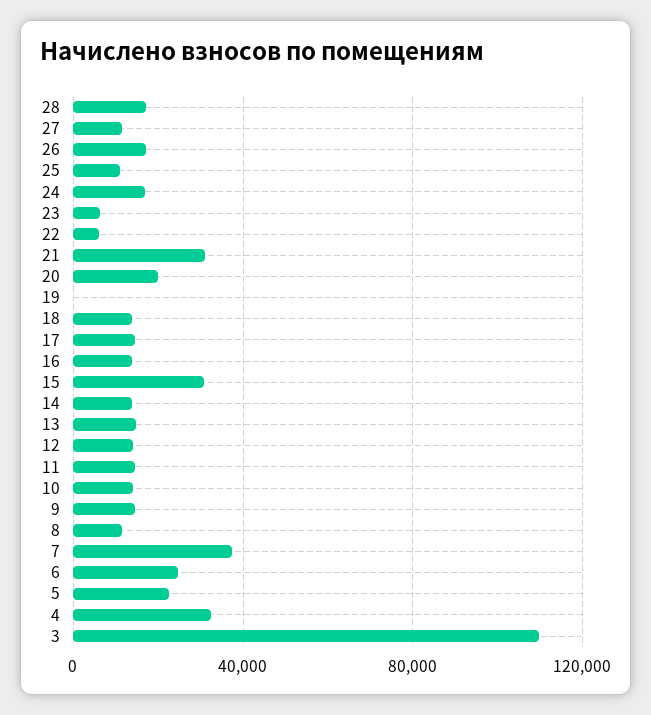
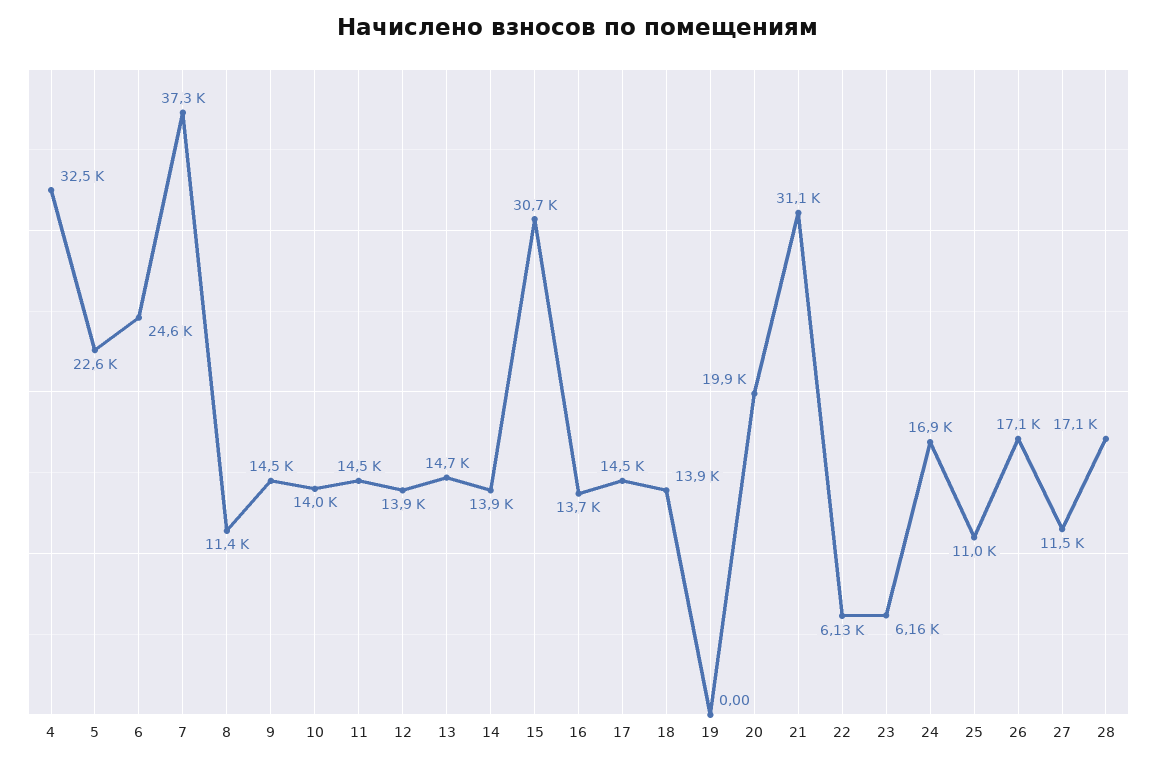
  {
    "28": 17100,
    "27": 11500,
    "26": 17100,
    "25": 11000,
    "24": 16900,
    "23": 6160,
    "22": 6130,
    "21": 31100,
    "20": 19900,
    "19": 0,
    "18": 13900,
    "17": 14500,
    "16": 13700,
    "15": 30700,
    "14": 13900,
    "13": 14700,
    "12": 13900,
    "11": 14500,
    "10": 14000,
    "9": 14500,
    "8": 11400,
    "7": 37300,
    "6": 24600,
    "5": 22600,
-   "4": 32500,
+   "4": 32500
-   "3": 110000
  }

